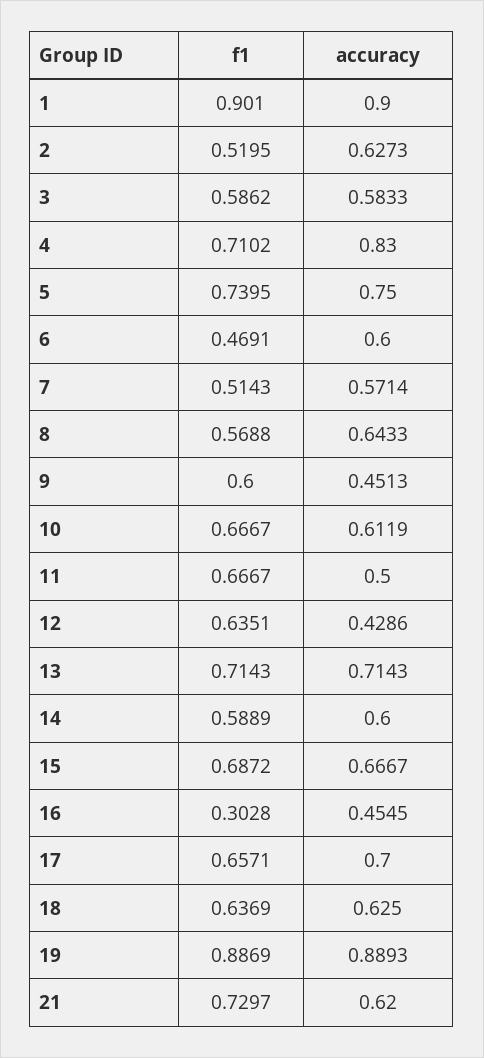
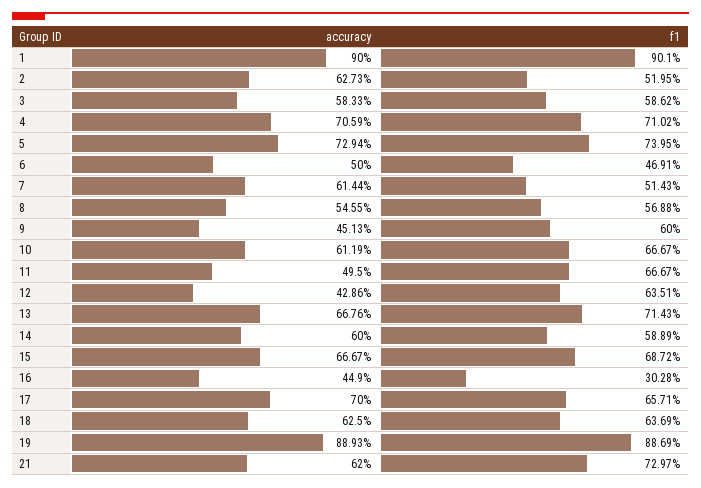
  {
    "f1": {
      "1": 0.901,
      "2": 0.5195,
      "3": 0.5862,
      "4": 0.7102,
      "5": 0.7395,
      "6": 0.4691,
      "7": 0.5143,
      "8": 0.5688,
      "9": 0.6,
      "10": 0.6667,
      "11": 0.6667,
      "12": 0.6351,
      "13": 0.7143,
      "14": 0.5889,
      "15": 0.6872,
      "16": 0.3028,
      "17": 0.6571,
      "18": 0.6369,
      "19": 0.8869,
      "21": 0.7297
    },
    "accuracy": {
      "1": 0.9,
      "2": 0.6273,
      "3": 0.5833,
-     "4": 0.83,
+     "4": 0.7059,
-     "5": 0.75,
+     "5": 0.7294,
-     "6": 0.6,
+     "6": 0.5,
-     "7": 0.5714,
+     "7": 0.6144,
-     "8": 0.6433,
+     "8": 0.5455,
      "9": 0.4513,
      "10": 0.6119,
-     "11": 0.5,
+     "11": 0.495,
      "12": 0.4286,
-     "13": 0.7143,
+     "13": 0.6676,
      "14": 0.6,
      "15": 0.6667,
-     "16": 0.4545,
+     "16": 0.449,
      "17": 0.7,
      "18": 0.625,
      "19": 0.8893,
      "21": 0.62
    }
  }

